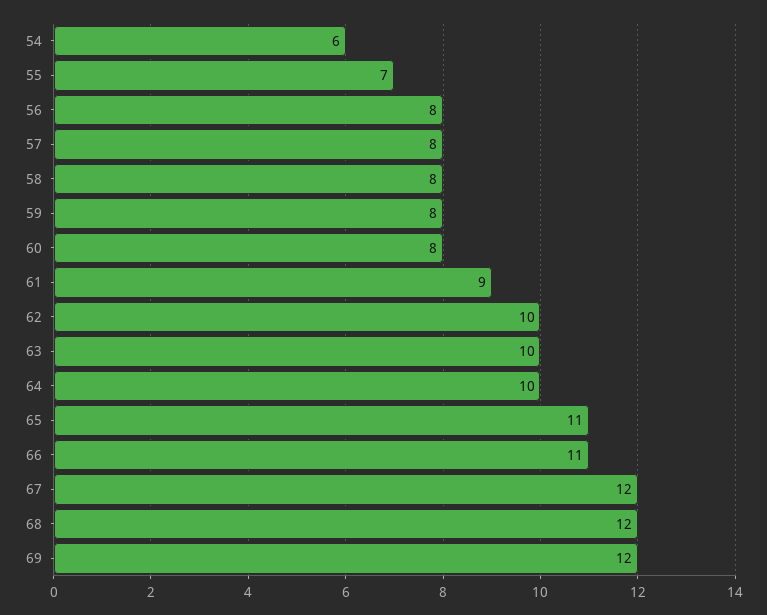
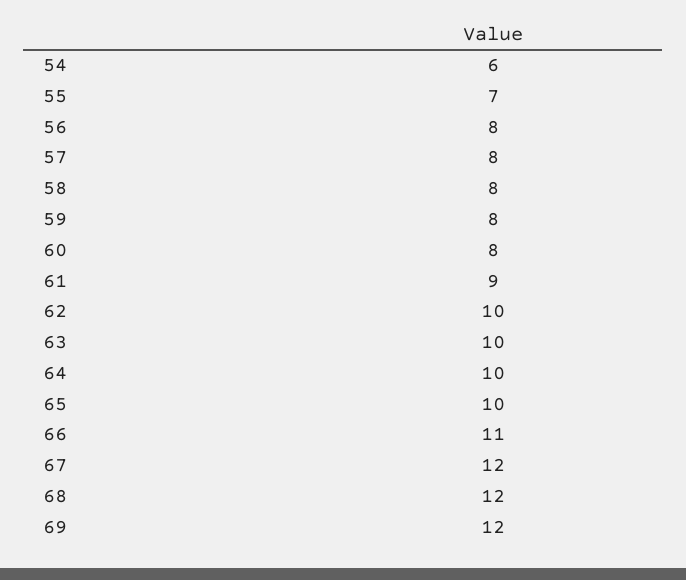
  {
    "54": 6,
    "55": 7,
    "56": 8,
    "57": 8,
    "58": 8,
    "59": 8,
    "60": 8,
    "61": 9,
    "62": 10,
    "63": 10,
    "64": 10,
-   "65": 11,
+   "65": 10,
    "66": 11,
    "67": 12,
    "68": 12,
    "69": 12
  }

